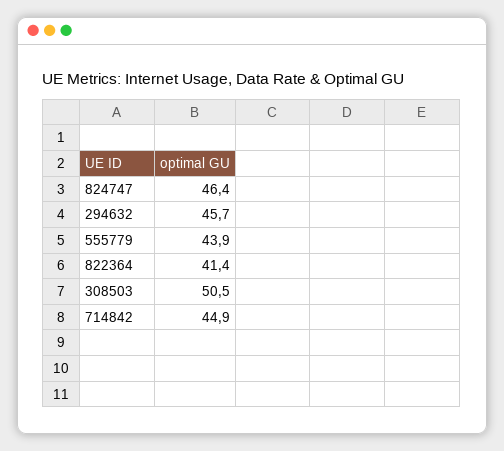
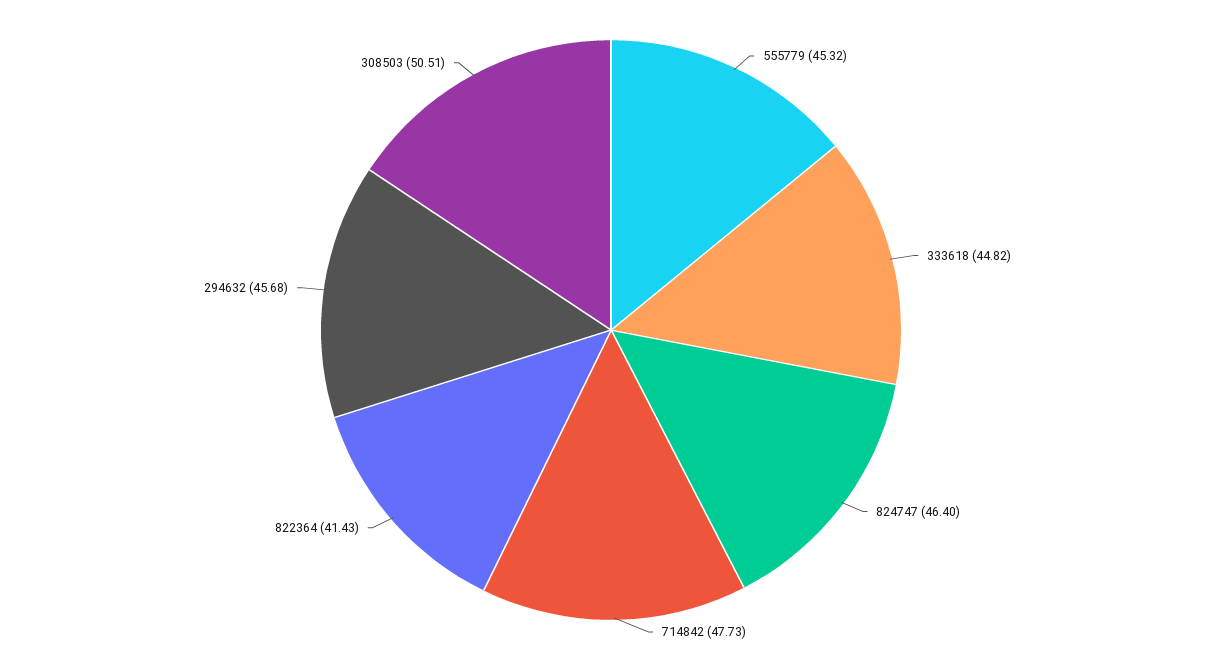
  {
    "824747": 46.4,
    "294632": 45.68,
-   "555779": 43.9,
+   "555779": 45.32,
    "822364": 41.43,
    "308503": 50.51,
-   "714842": 44.9
+   "714842": 47.73,
+   "333618": 44.82
  }

